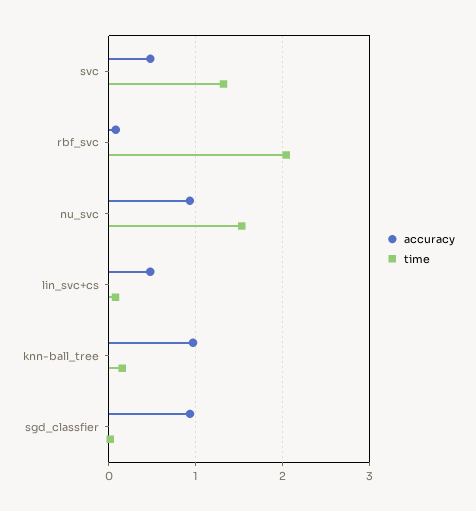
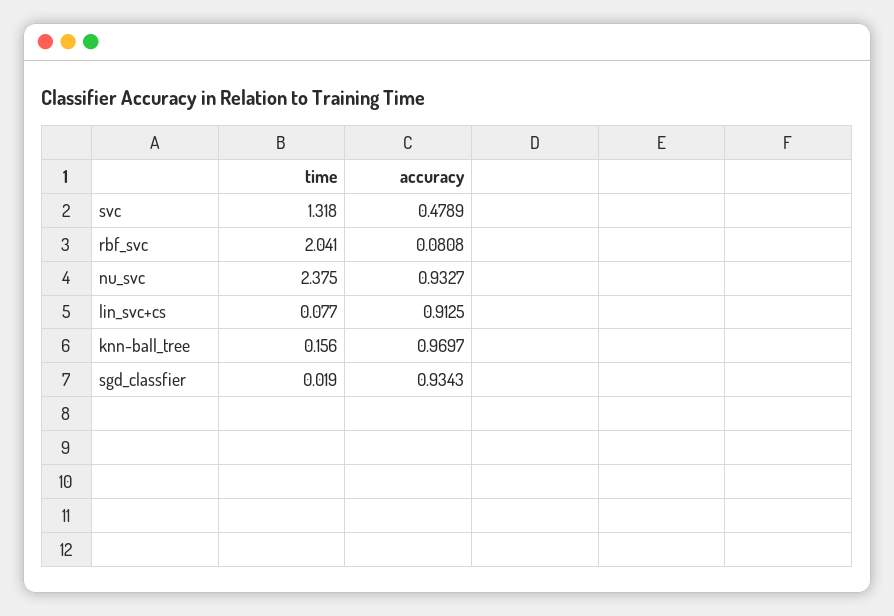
  {
    "accuracy": {
      "svc": 0.4789,
      "rbf_svc": 0.0808,
      "nu_svc": 0.9327,
-     "lin_svc+cs": 0.5,
+     "lin_svc+cs": 0.9125,
      "knn-ball_tree": 0.9697,
      "sgd_classfier": 0.9343
    },
    "time": {
      "svc": 1.318,
      "rbf_svc": 2.041,
-     "nu_svc": 1.5,
+     "nu_svc": 2.375,
      "lin_svc+cs": 0.077,
      "knn-ball_tree": 0.156,
      "sgd_classfier": 0.019
    }
  }

